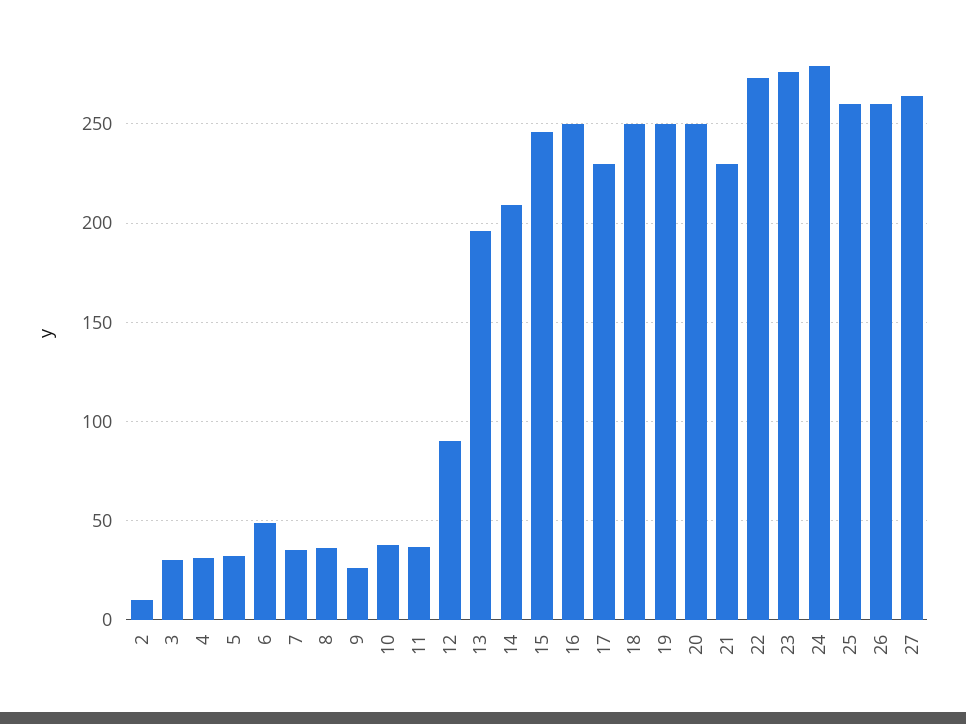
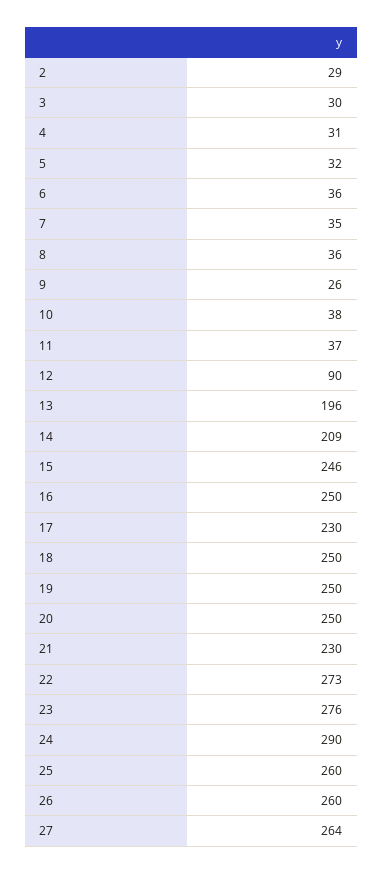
  {
-   "2": 10,
+   "2": 29,
    "3": 30,
    "4": 31,
    "5": 32,
-   "6": 50,
+   "6": 36,
    "7": 35,
    "8": 36,
    "9": 26,
    "10": 38,
    "11": 37,
    "12": 90,
    "13": 196,
    "14": 209,
    "15": 246,
    "16": 250,
    "17": 230,
    "18": 250,
    "19": 250,
    "20": 250,
    "21": 230,
    "22": 273,
    "23": 276,
-   "24": 280,
+   "24": 290,
    "25": 260,
    "26": 260,
    "27": 264
  }

